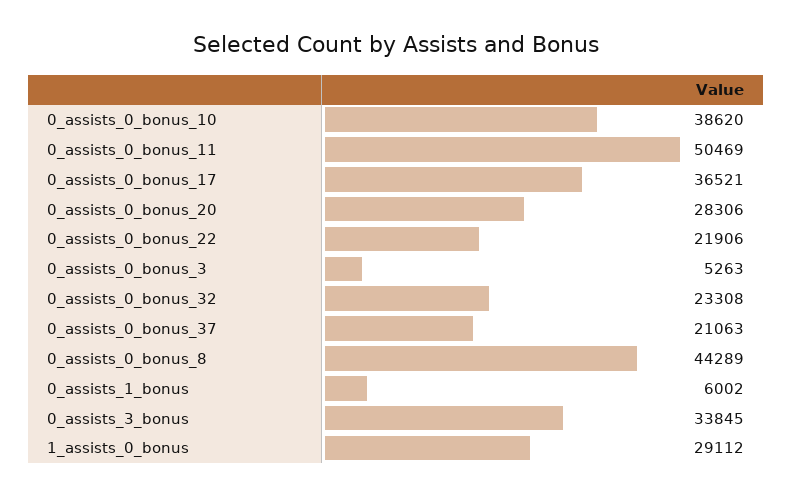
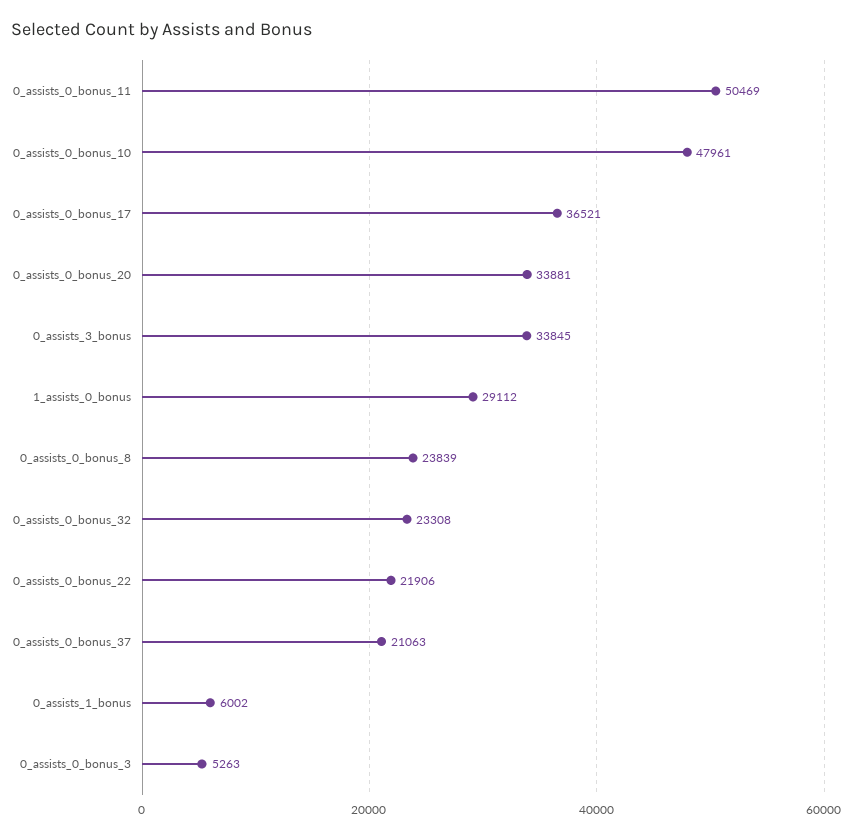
  {
-   "0_assists_0_bonus_10": 38620,
+   "0_assists_0_bonus_10": 47961,
    "0_assists_0_bonus_11": 50469,
    "0_assists_0_bonus_17": 36521,
-   "0_assists_0_bonus_20": 28306,
+   "0_assists_0_bonus_20": 33881,
    "0_assists_0_bonus_22": 21906,
    "0_assists_0_bonus_3": 5263,
    "0_assists_0_bonus_32": 23308,
    "0_assists_0_bonus_37": 21063,
-   "0_assists_0_bonus_8": 44289,
+   "0_assists_0_bonus_8": 23839,
    "0_assists_1_bonus": 6002,
    "0_assists_3_bonus": 33845,
    "1_assists_0_bonus": 29112
  }

